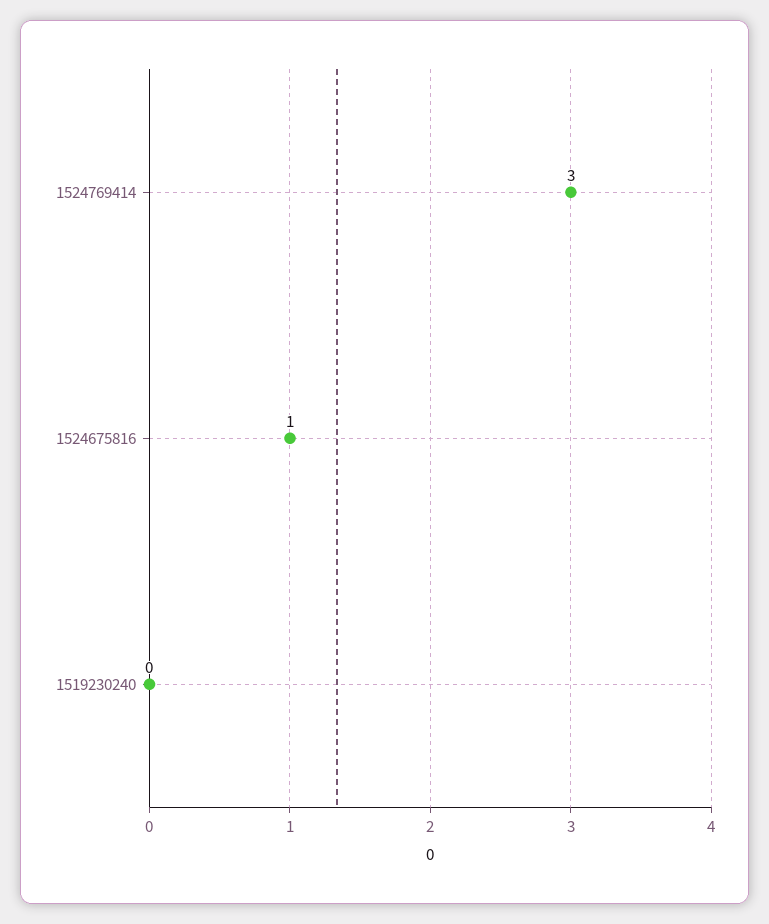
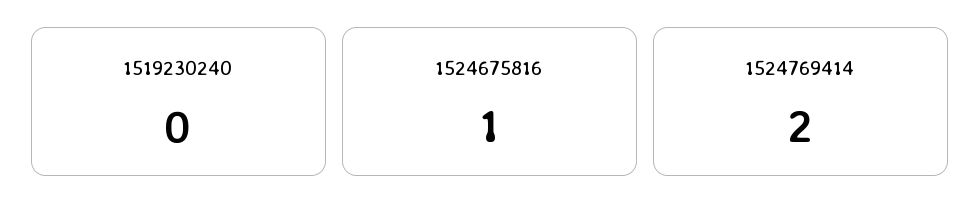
  {
-   "1524769414": 3,
+   "1524769414": 2,
    "1524675816": 1,
    "1519230240": 0
  }

